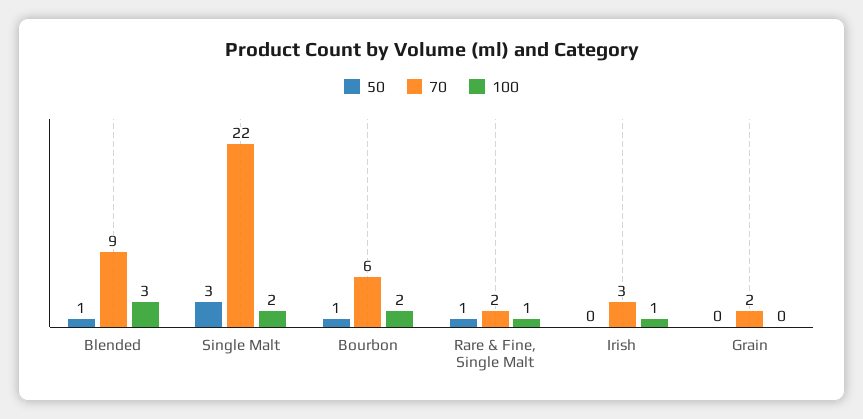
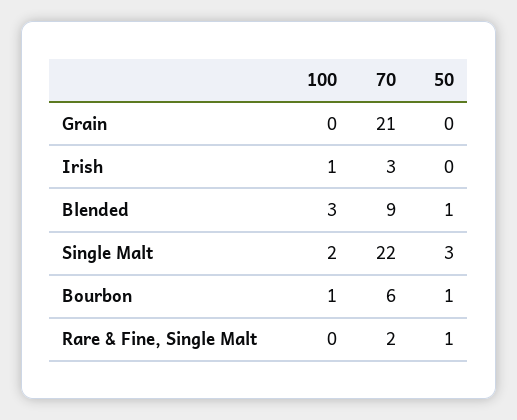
  {
    "50": {
      "Blended": 1,
      "Single Malt": 3,
      "Bourbon": 1,
      "Rare & Fine, Single Malt": 1,
      "Irish": 0,
      "Grain": 0
    },
    "70": {
      "Blended": 9,
      "Single Malt": 22,
      "Bourbon": 6,
      "Rare & Fine, Single Malt": 2,
      "Irish": 3,
-     "Grain": 2
+     "Grain": 21
    },
    "100": {
      "Blended": 3,
      "Single Malt": 2,
-     "Bourbon": 2,
+     "Bourbon": 1,
-     "Rare & Fine, Single Malt": 1,
+     "Rare & Fine, Single Malt": 0,
      "Irish": 1,
      "Grain": 0
    }
  }

